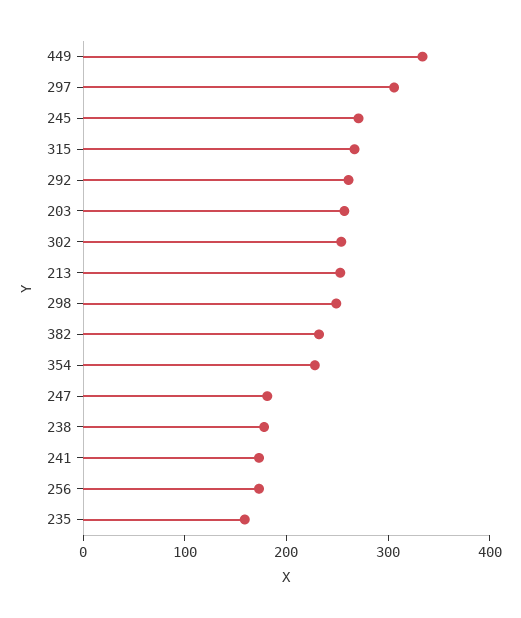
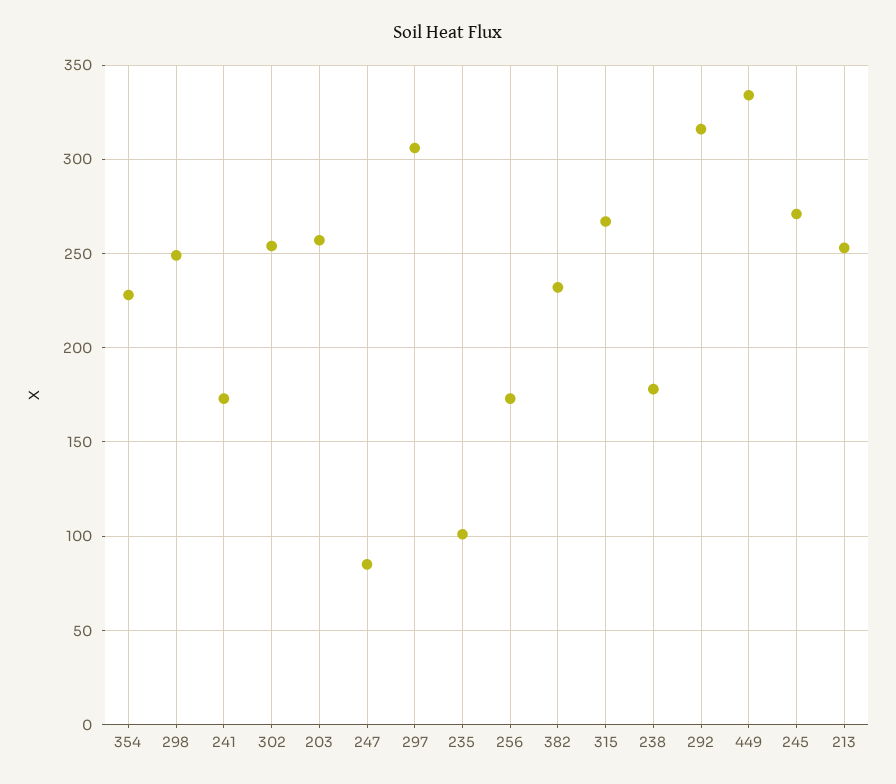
  {
    "449": 335,
    "297": 305,
    "245": 270,
    "315": 265,
-   "292": 260,
+   "292": 315,
    "203": 255,
    "302": 255,
    "213": 255,
    "298": 250,
    "382": 230,
    "354": 230,
-   "247": 180,
+   "247": 85,
    "238": 180,
    "241": 175,
    "256": 175,
-   "235": 160
+   "235": 100
  }

